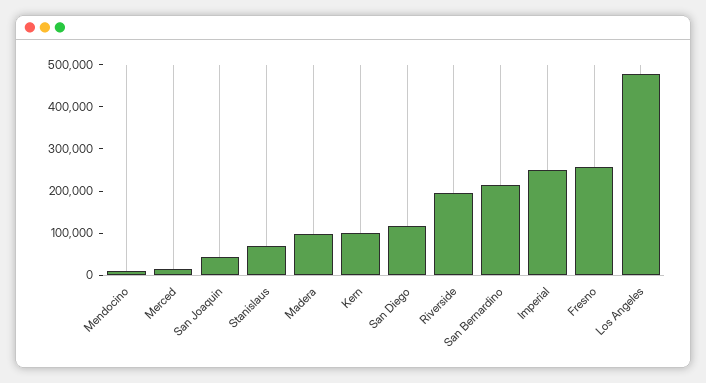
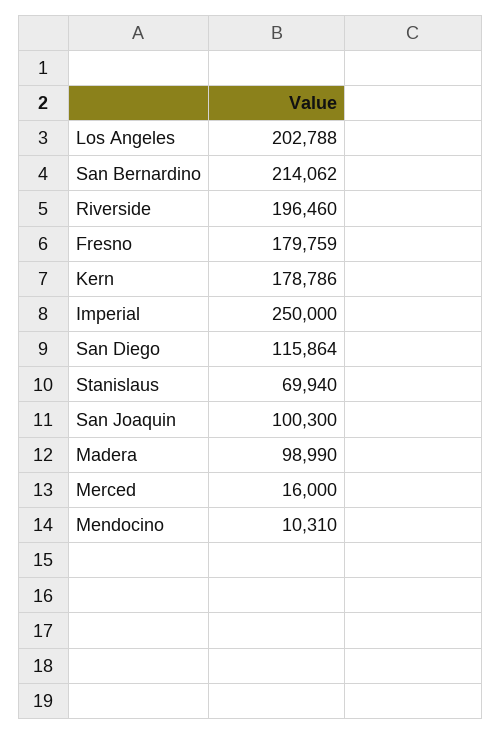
  {
    "Mendocino": 10310,
    "Merced": 16000,
-   "San Joaquin": 40000,
+   "San Joaquin": 100300,
    "Stanislaus": 69940,
    "Madera": 98990,
-   "Kern": 100000,
+   "Kern": 178786,
    "San Diego": 115864,
    "Riverside": 196460,
    "San Bernardino": 214062,
    "Imperial": 250000,
-   "Fresno": 260000,
+   "Fresno": 179759,
-   "Los Angeles": 480000
+   "Los Angeles": 202788
  }

